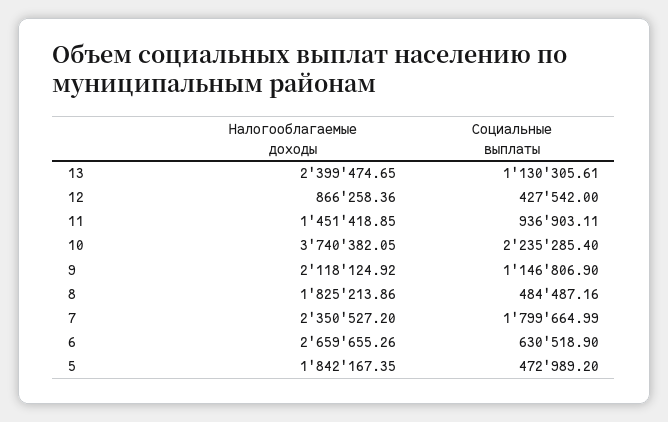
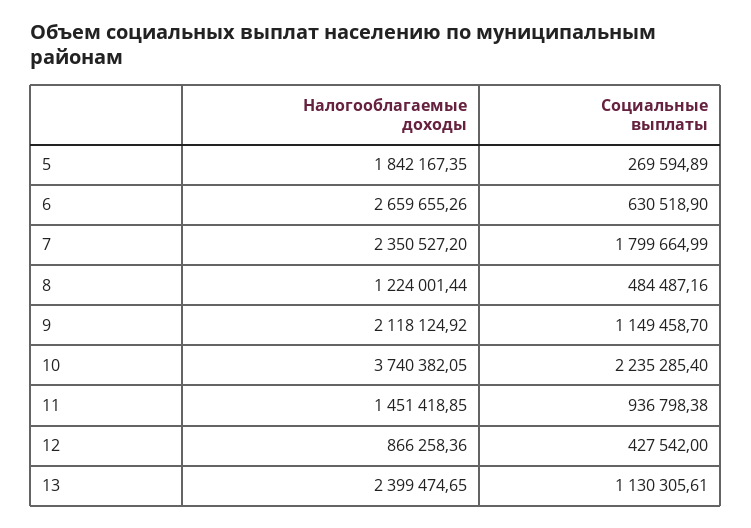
  {
    "Налогооблагаемые доходы": {
      "13": 2399474.65,
      "12": 866258.36,
      "11": 1451418.85,
      "10": 3740382.05,
      "9": 2118124.92,
-     "8": 1825213.86,
+     "8": 1224001.44,
      "7": 2350527.2,
      "6": 2659655.26,
      "5": 1842167.35
    },
    "Социальные выплаты": {
      "13": 1130305.61,
      "12": 427542,
-     "11": 936903.11,
+     "11": 936798.38,
      "10": 2235285.4,
-     "9": 1146806.9,
+     "9": 1149458.7,
      "8": 484487.16,
      "7": 1799664.99,
      "6": 630518.9,
-     "5": 472989.2
+     "5": 269594.89
    }
  }

